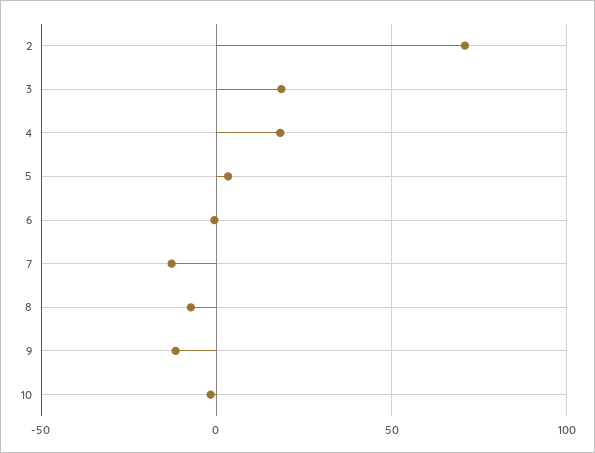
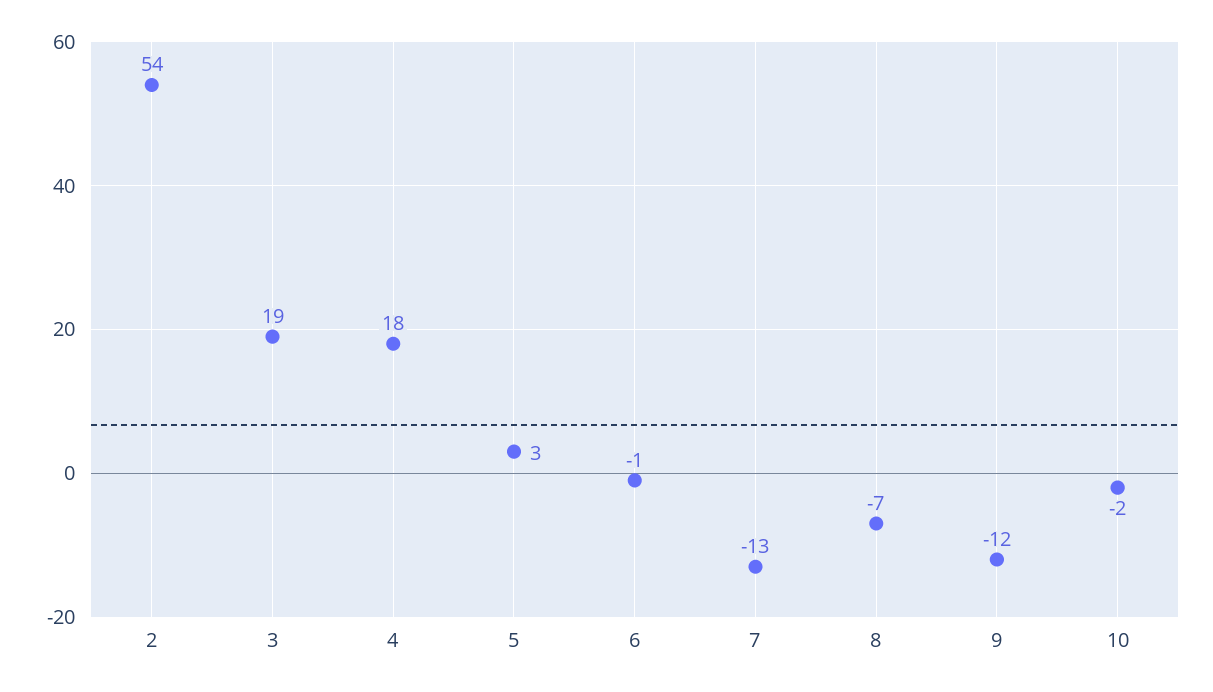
  {
-   "2": 70,
+   "2": 54,
    "3": 19,
    "4": 18,
    "5": 3,
    "6": -1,
    "7": -13,
    "8": -7,
    "9": -12,
    "10": -2
  }

